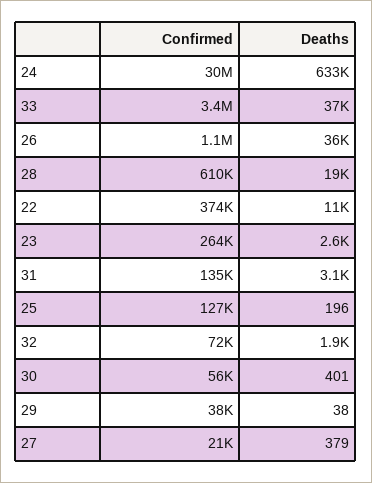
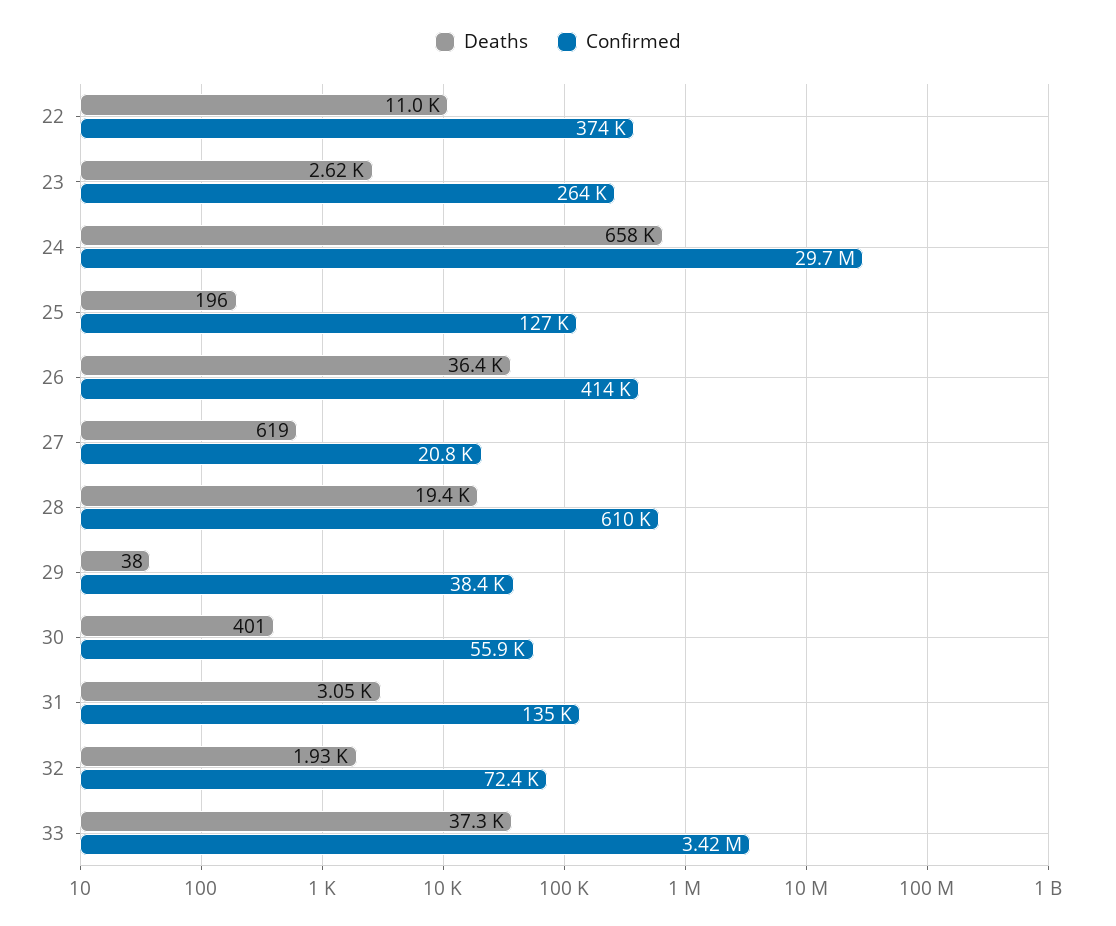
  {
    "Confirmed": {
      "24": 29700000,
      "33": 3420000,
-     "26": 1100000,
+     "26": 414000,
      "28": 610000,
      "22": 374000,
      "23": 264000,
      "31": 135000,
      "25": 127000,
      "32": 72400,
      "30": 55900,
      "29": 38400,
      "27": 20800
    },
    "Deaths": {
-     "24": 633000,
+     "24": 658000,
      "33": 37300,
      "26": 36400,
      "28": 19400,
      "22": 11000,
      "23": 2620,
      "31": 3050,
      "25": 196,
      "32": 1930,
      "30": 401,
      "29": 38,
-     "27": 379
+     "27": 619
    }
  }

